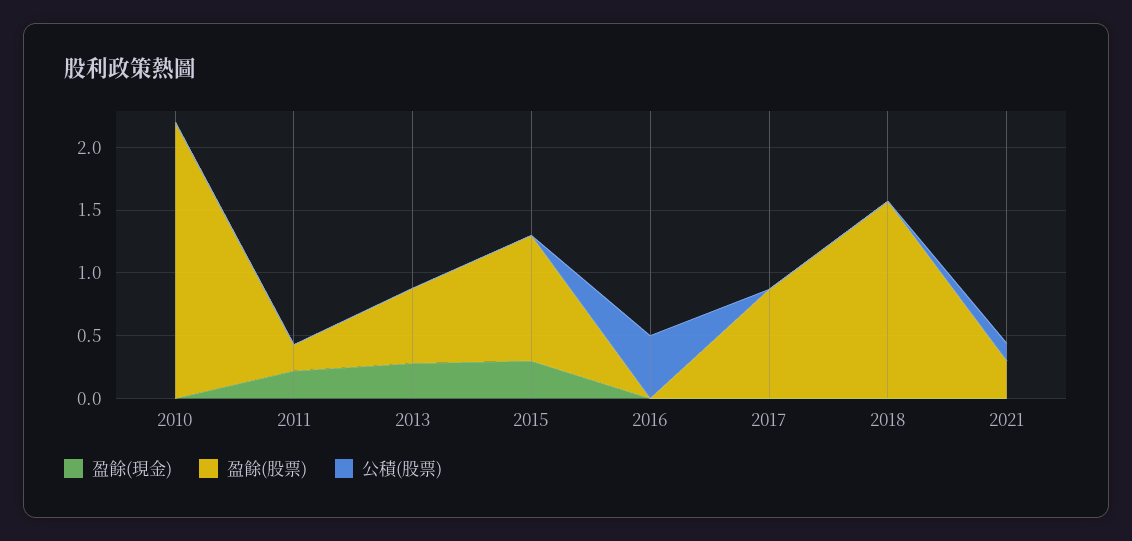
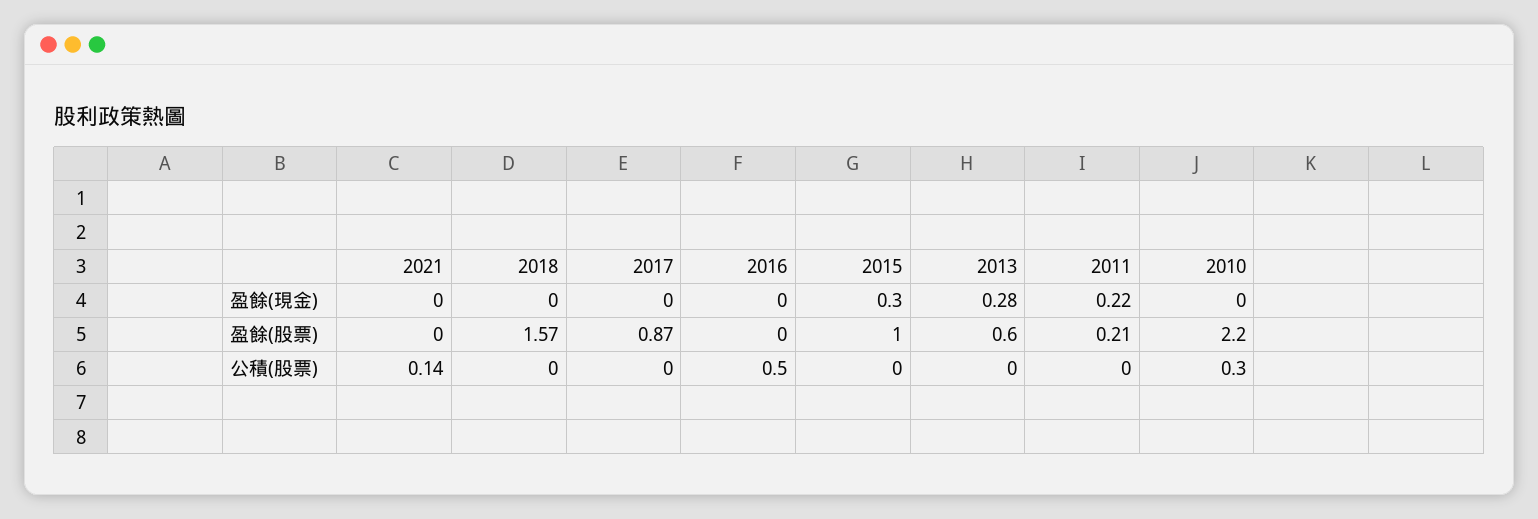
  {
    "盈餘(現金)": {
      "2010": 0,
      "2011": 0.22,
      "2013": 0.28,
      "2015": 0.3,
      "2016": 0,
      "2017": 0,
      "2018": 0,
      "2021": 0
    },
    "盈餘(股票)": {
      "2010": 2.2,
      "2011": 0.21,
      "2013": 0.6,
      "2015": 1,
      "2016": 0,
      "2017": 0.87,
      "2018": 1.57,
-     "2021": 0.3
+     "2021": 0
    },
    "公積(股票)": {
-     "2010": 0,
+     "2010": 0.3,
      "2011": 0,
      "2013": 0,
      "2015": 0,
      "2016": 0.5,
      "2017": 0,
      "2018": 0,
      "2021": 0.14
    }
  }

